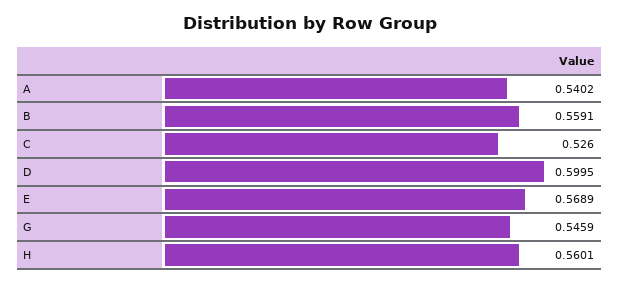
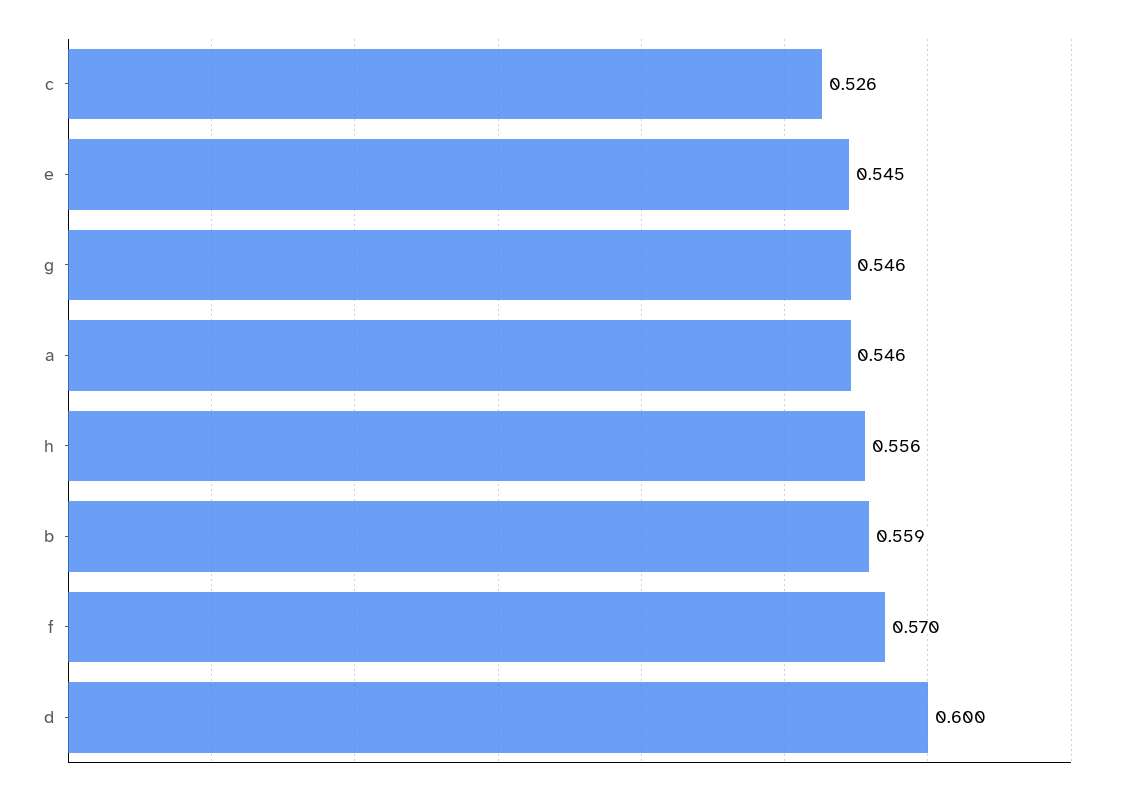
  {
-   "A": 0.5402,
+   "A": 0.546,
    "B": 0.5591,
    "C": 0.526,
    "D": 0.5995,
-   "E": 0.5689,
+   "E": 0.545,
    "G": 0.5459,
-   "H": 0.5601
+   "H": 0.556,
+   "f": 0.57
  }

